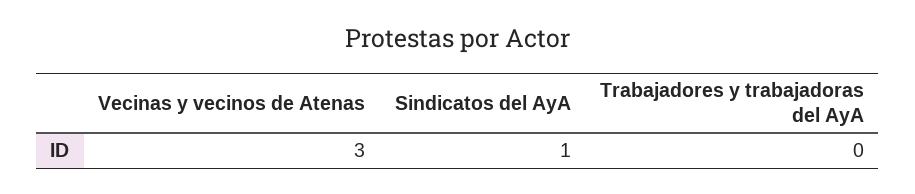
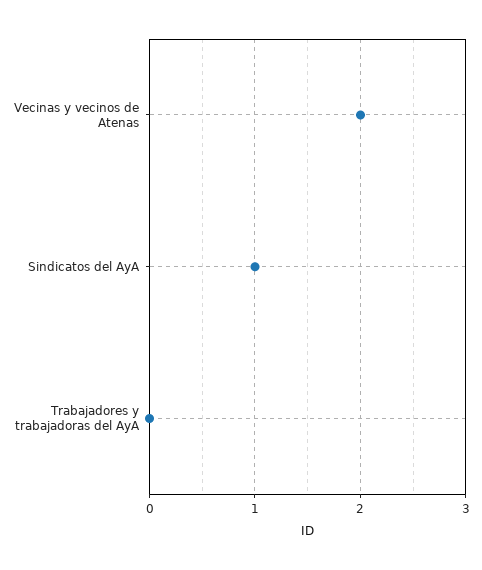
  {
-   "Vecinas y vecinos de Atenas": 3,
+   "Vecinas y vecinos de Atenas": 2,
    "Sindicatos del AyA": 1,
    "Trabajadores y trabajadoras del AyA": 0
  }

